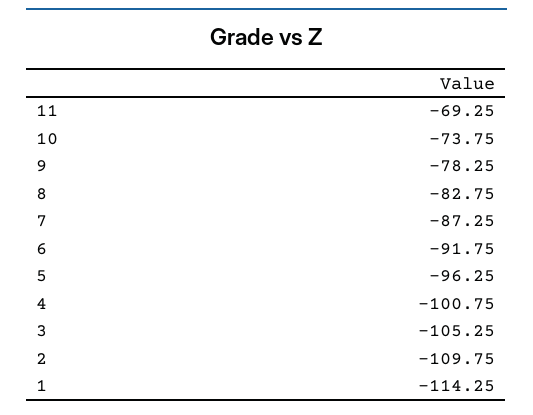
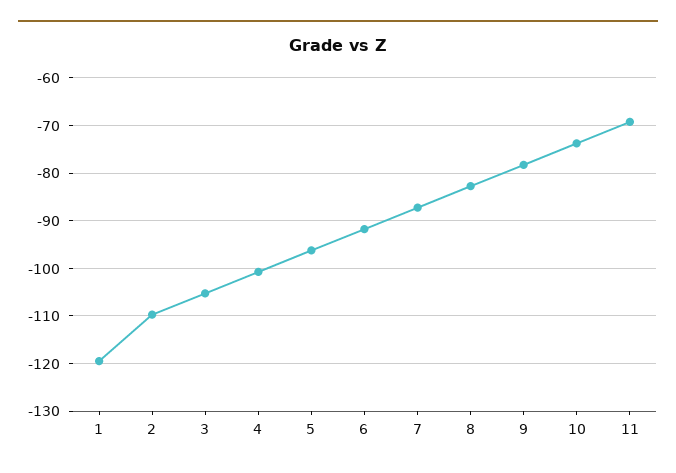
  {
    "11": -69.25,
    "10": -73.75,
    "9": -78.25,
    "8": -82.75,
    "7": -87.25,
    "6": -91.75,
    "5": -96.25,
    "4": -100.75,
    "3": -105.25,
    "2": -109.75,
-   "1": -114.25
+   "1": -120
  }

